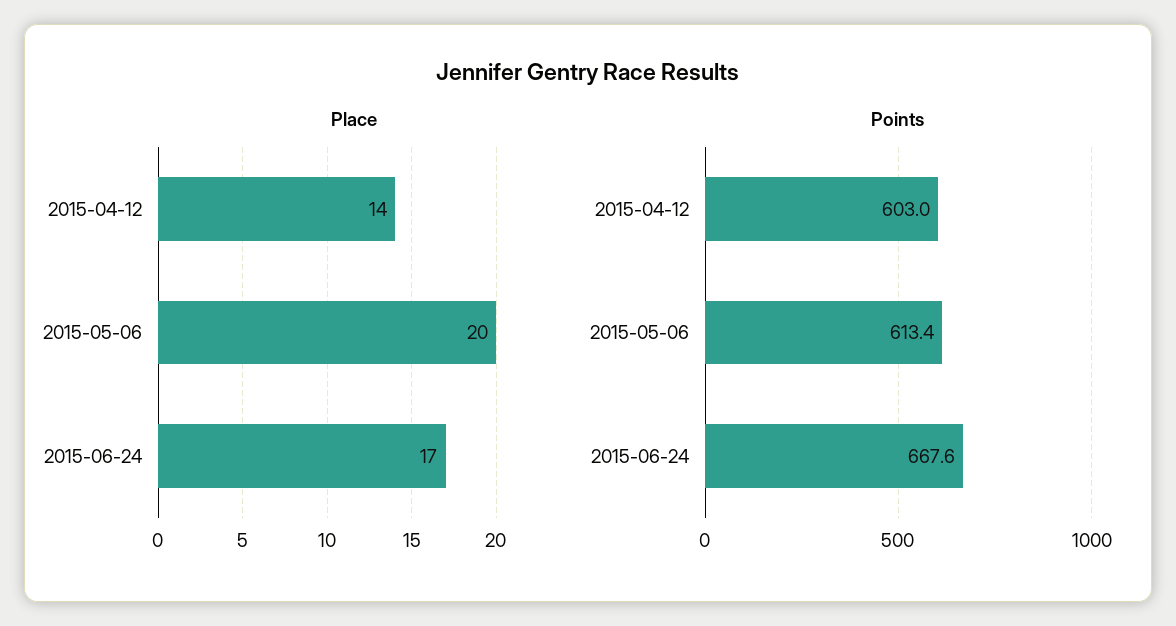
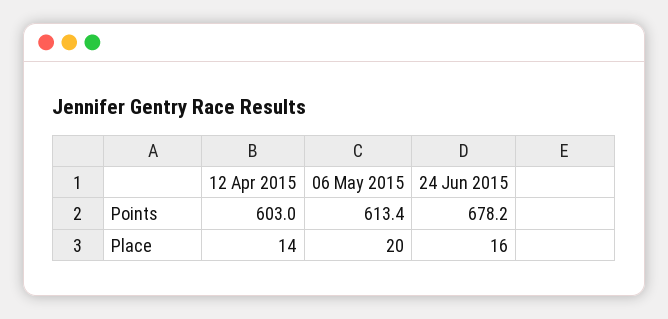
  {
    "Place": {
      "2015-04-12": 14,
      "2015-05-06": 20,
-     "2015-06-24": 17
+     "2015-06-24": 16
    },
    "Points": {
      "2015-04-12": 603,
      "2015-05-06": 613.4,
-     "2015-06-24": 667.6
+     "2015-06-24": 678.2
    }
  }

